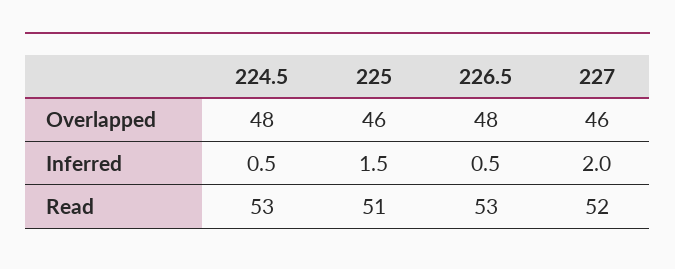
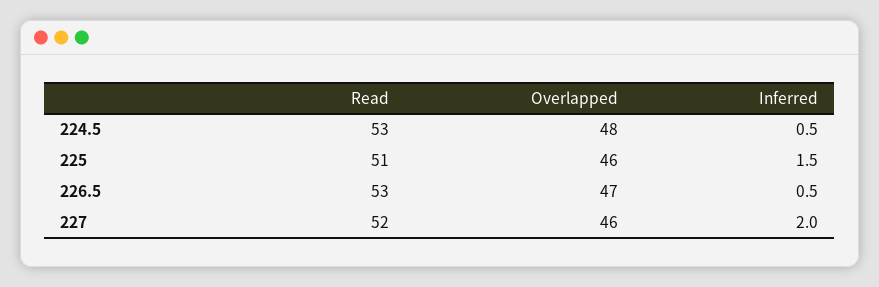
  {
    "224.5": {
      "Overlapped": 48,
      "Inferred": 0.5,
      "Read": 53
    },
    "225": {
      "Overlapped": 46,
      "Inferred": 1.5,
      "Read": 51
    },
    "226.5": {
-     "Overlapped": 48,
+     "Overlapped": 47,
      "Inferred": 0.5,
      "Read": 53
    },
    "227": {
      "Overlapped": 46,
      "Inferred": 2,
      "Read": 52
    }
  }

